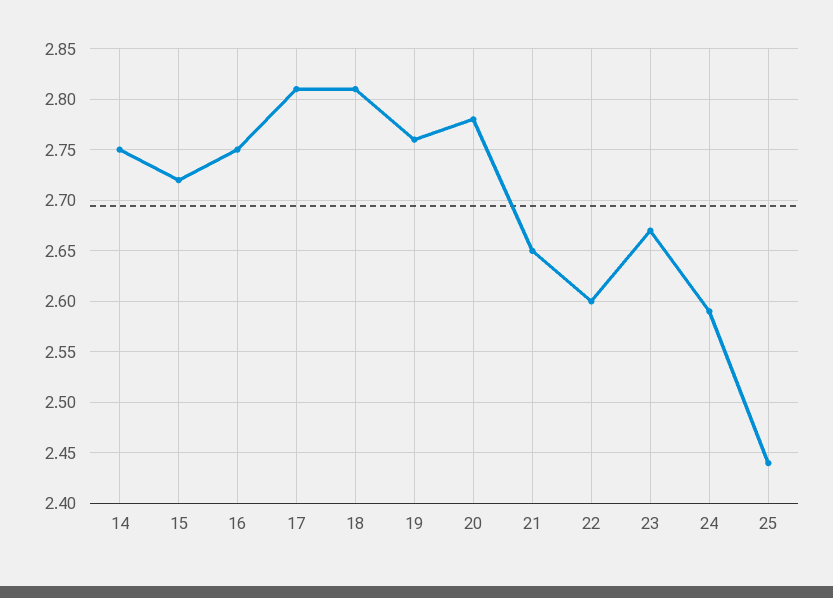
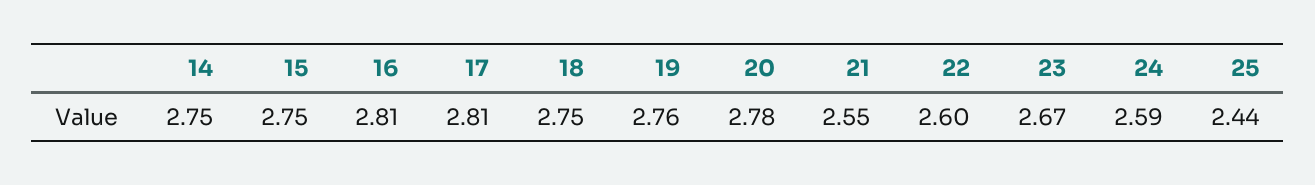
  {
    "14": 2.75,
-   "15": 2.72,
+   "15": 2.75,
-   "16": 2.75,
+   "16": 2.81,
    "17": 2.81,
-   "18": 2.81,
+   "18": 2.75,
    "19": 2.76,
    "20": 2.78,
-   "21": 2.65,
+   "21": 2.55,
    "22": 2.6,
    "23": 2.67,
    "24": 2.59,
    "25": 2.44
  }

